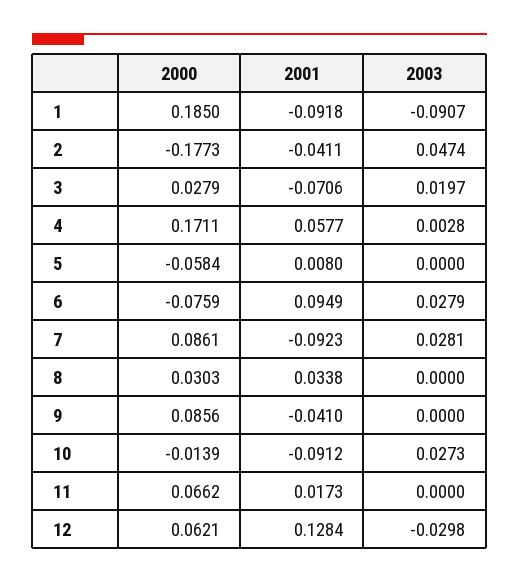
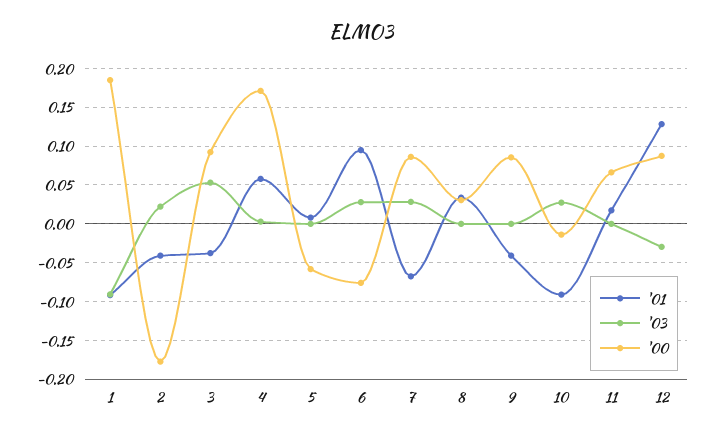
  {
    "2000": {
      "1": 0.185,
      "2": -0.1773,
-     "3": 0.0279,
+     "3": 0.09,
      "4": 0.1711,
      "5": -0.0584,
      "6": -0.0759,
      "7": 0.0861,
      "8": 0.0303,
      "9": 0.0856,
      "10": -0.0139,
      "11": 0.0662,
-     "12": 0.0621
+     "12": 0.09
    },
    "2001": {
      "1": -0.0918,
      "2": -0.0411,
-     "3": -0.0706,
+     "3": -0.04,
      "4": 0.0577,
      "5": 0.008,
      "6": 0.0949,
-     "7": -0.0923,
+     "7": -0.07,
      "8": 0.0338,
      "9": -0.041,
      "10": -0.0912,
      "11": 0.0173,
      "12": 0.1284
    },
    "2003": {
      "1": -0.0907,
-     "2": 0.0474,
+     "2": 0.02,
-     "3": 0.0197,
+     "3": 0.05,
      "4": 0.0028,
      "5": 0,
      "6": 0.0279,
      "7": 0.0281,
      "8": 0,
      "9": 0,
      "10": 0.0273,
      "11": 0,
      "12": -0.0298
    }
  }

